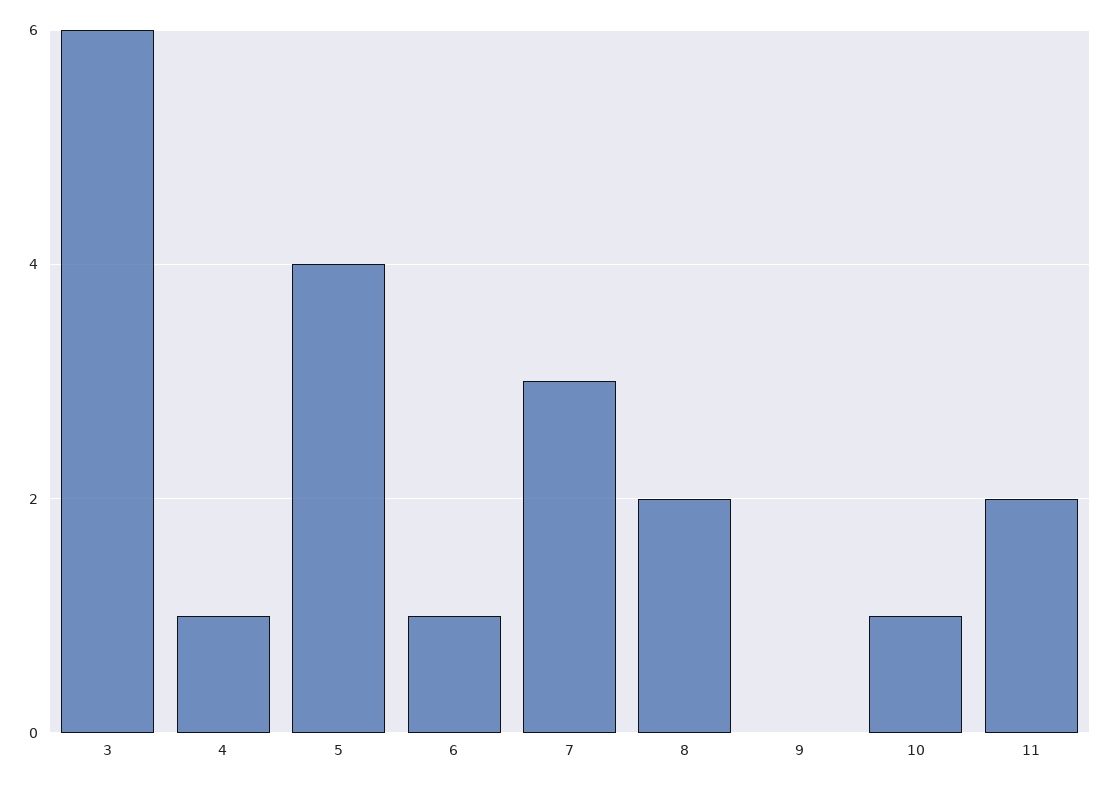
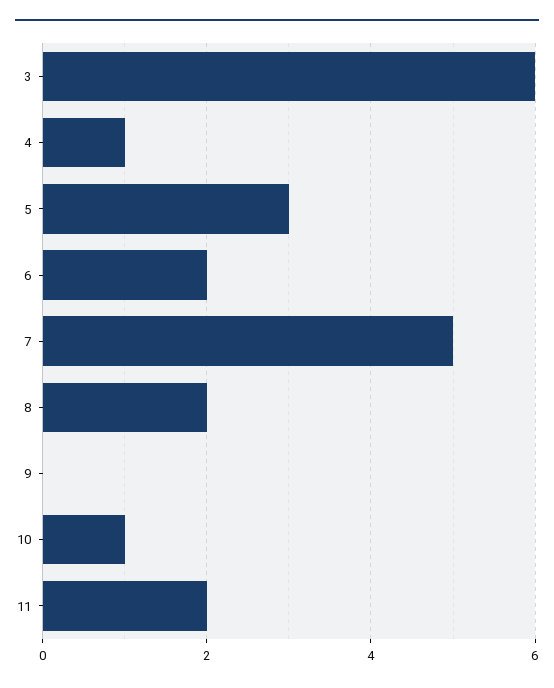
  {
    "3": 6,
    "4": 1,
-   "5": 4,
+   "5": 3,
-   "6": 1,
+   "6": 2,
-   "7": 3,
+   "7": 5,
    "8": 2,
    "9": 0,
    "10": 1,
    "11": 2
  }

